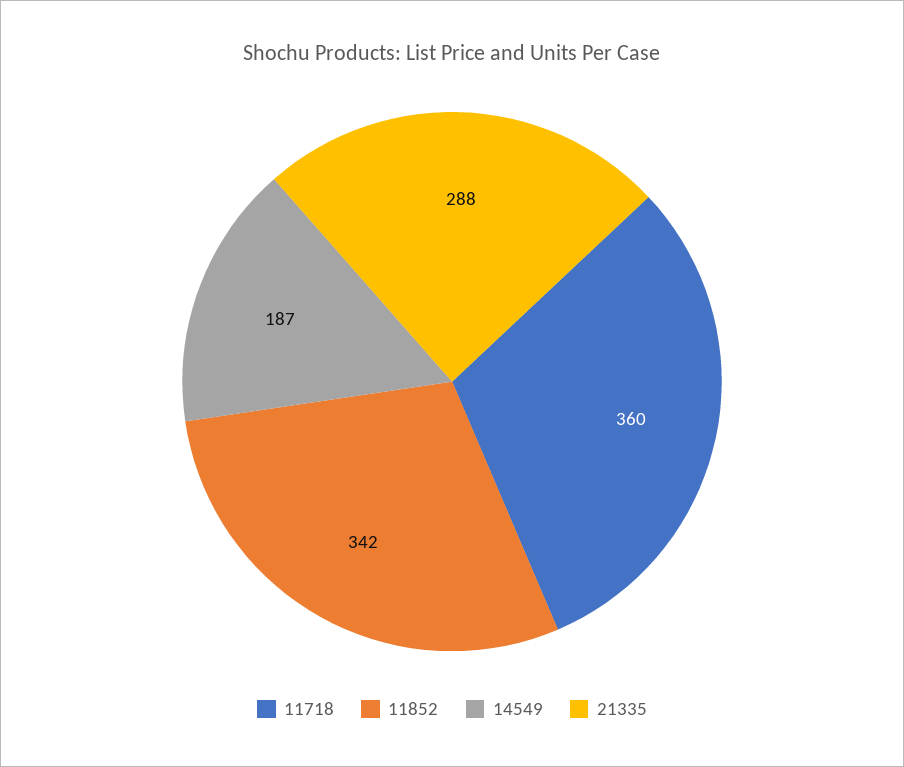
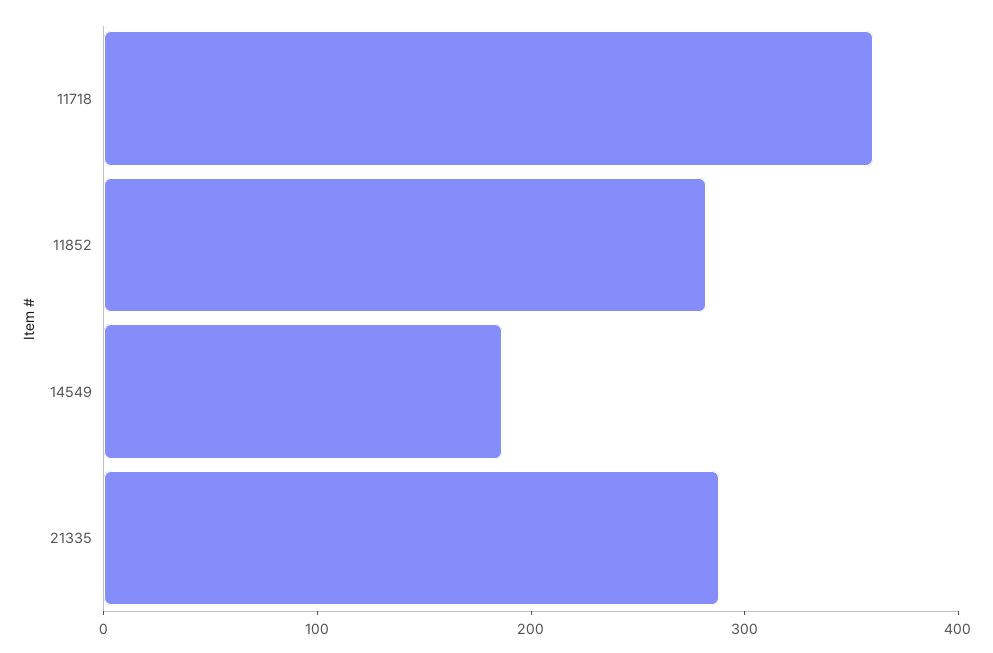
  {
    "11718": 360,
-   "11852": 342,
+   "11852": 280,
    "14549": 187,
    "21335": 288
  }

